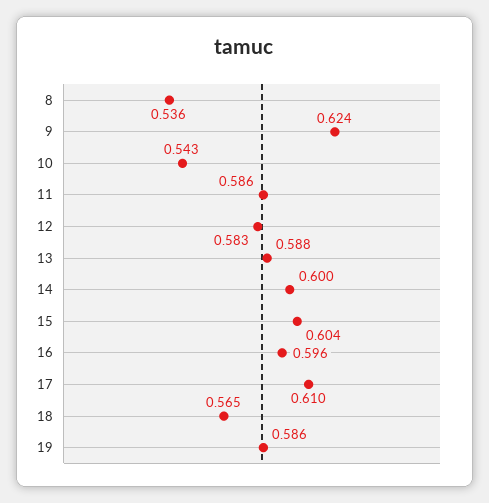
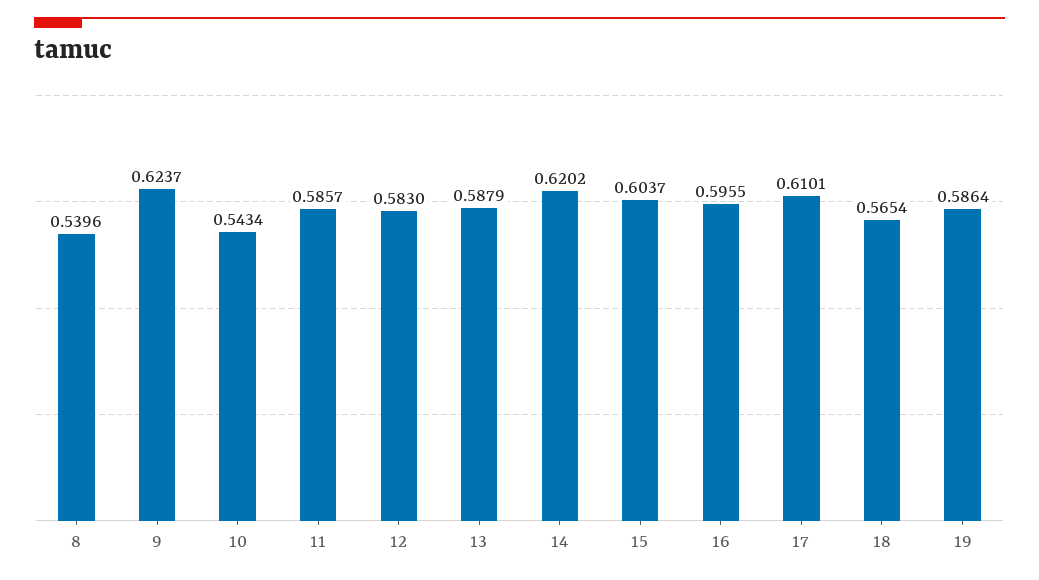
  {
-   "8": 0.536,
+   "8": 0.5396,
    "9": 0.6237,
    "10": 0.5434,
    "11": 0.5857,
    "12": 0.583,
    "13": 0.5879,
-   "14": 0.6,
+   "14": 0.6202,
    "15": 0.6037,
    "16": 0.5955,
    "17": 0.6101,
    "18": 0.5654,
    "19": 0.5864
  }

